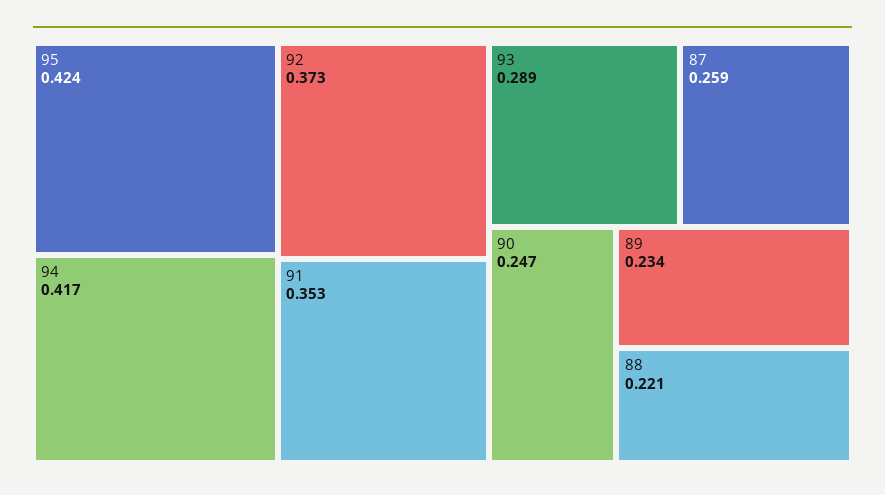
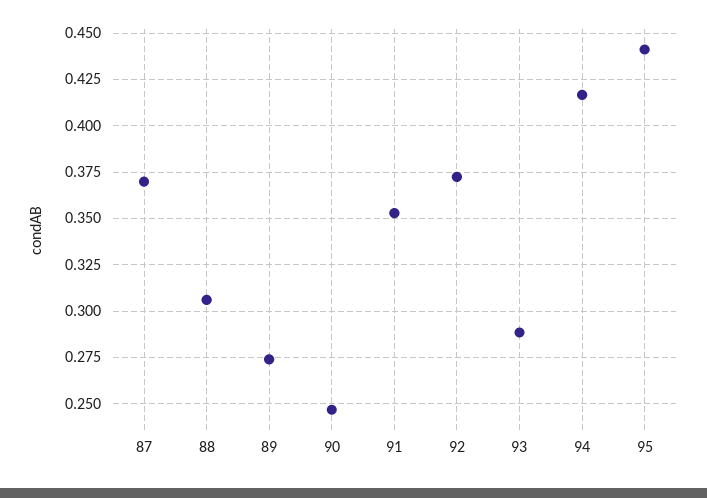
  {
-   "95": 0.424,
+   "95": 0.44,
    "94": 0.417,
    "92": 0.373,
    "91": 0.353,
    "93": 0.289,
-   "87": 0.259,
+   "87": 0.37,
    "90": 0.247,
-   "89": 0.234,
+   "89": 0.275,
-   "88": 0.221
+   "88": 0.305
  }

